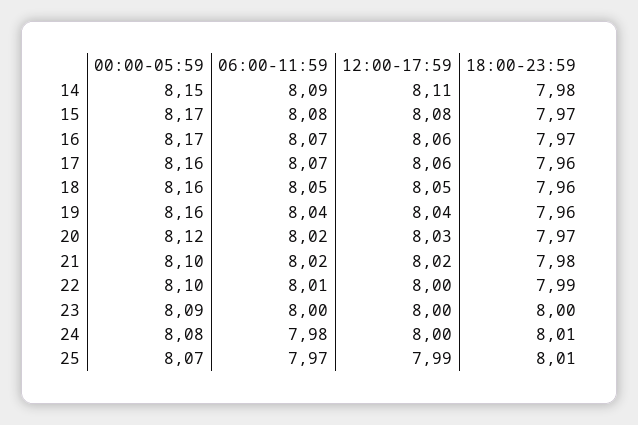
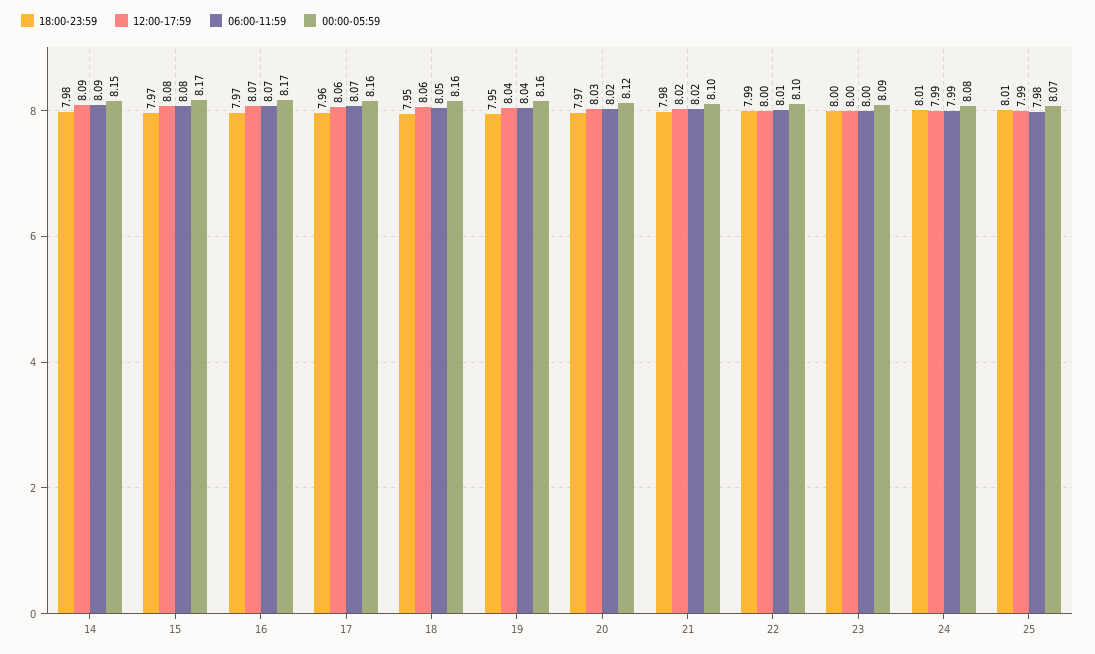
  {
    "00:00-05:59": {
      "14": 8.15,
      "15": 8.17,
      "16": 8.17,
      "17": 8.16,
      "18": 8.16,
      "19": 8.16,
      "20": 8.12,
      "21": 8.1,
      "22": 8.1,
      "23": 8.09,
      "24": 8.08,
      "25": 8.07
    },
    "06:00-11:59": {
      "14": 8.09,
      "15": 8.08,
      "16": 8.07,
      "17": 8.07,
      "18": 8.05,
      "19": 8.04,
      "20": 8.02,
      "21": 8.02,
      "22": 8.01,
      "23": 8,
-     "24": 7.98,
+     "24": 7.99,
-     "25": 7.97
+     "25": 7.98
    },
    "12:00-17:59": {
-     "14": 8.11,
+     "14": 8.09,
      "15": 8.08,
-     "16": 8.06,
+     "16": 8.07,
      "17": 8.06,
-     "18": 8.05,
+     "18": 8.06,
      "19": 8.04,
      "20": 8.03,
      "21": 8.02,
      "22": 8,
      "23": 8,
-     "24": 8,
+     "24": 7.99,
      "25": 7.99
    },
    "18:00-23:59": {
      "14": 7.98,
      "15": 7.97,
      "16": 7.97,
      "17": 7.96,
-     "18": 7.96,
+     "18": 7.95,
-     "19": 7.96,
+     "19": 7.95,
      "20": 7.97,
      "21": 7.98,
      "22": 7.99,
      "23": 8,
      "24": 8.01,
      "25": 8.01
    }
  }

